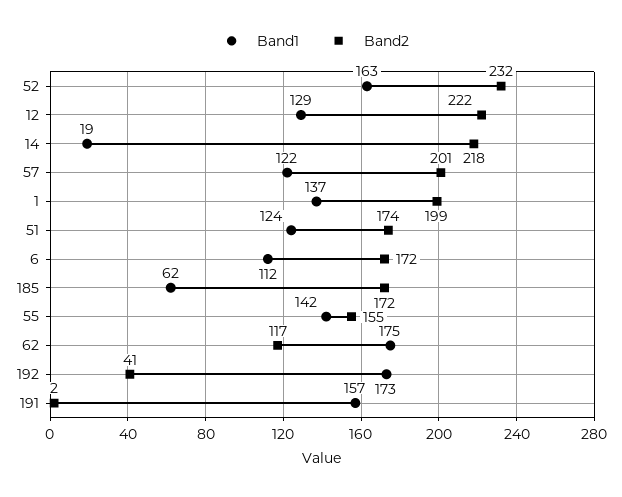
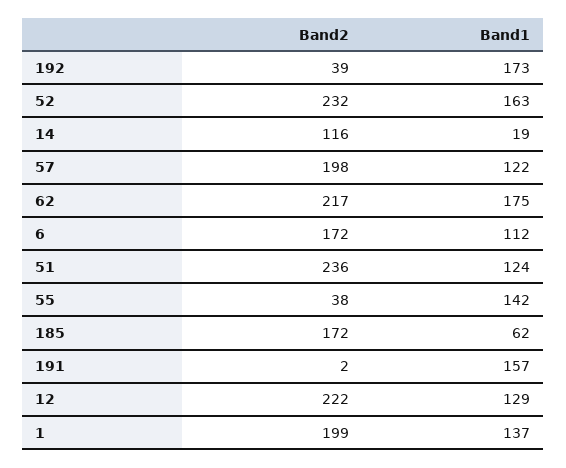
  {
    "Band1": {
      "52": 163,
      "12": 129,
      "14": 19,
      "57": 122,
      "1": 137,
      "51": 124,
      "6": 112,
      "185": 62,
      "55": 142,
      "62": 175,
      "192": 173,
      "191": 157
    },
    "Band2": {
      "52": 232,
      "12": 222,
-     "14": 218,
+     "14": 116,
-     "57": 201,
+     "57": 198,
      "1": 199,
-     "51": 174,
+     "51": 236,
      "6": 172,
      "185": 172,
-     "55": 155,
+     "55": 38,
-     "62": 117,
+     "62": 217,
-     "192": 41,
+     "192": 39,
      "191": 2
    }
  }

